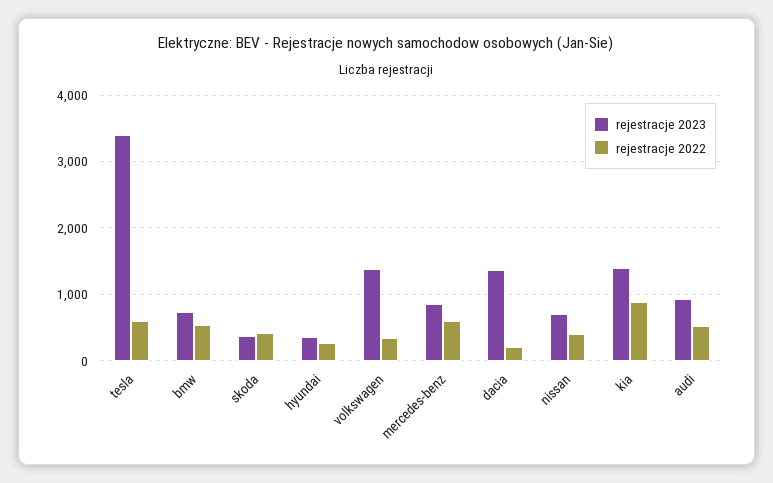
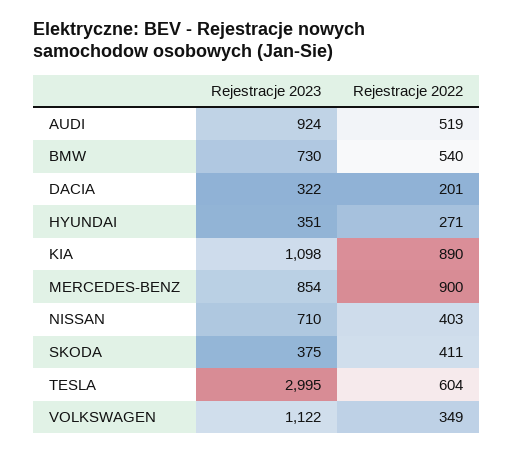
  {
    "rejestracje 2023": {
-     "tesla": 3400,
+     "tesla": 2995,
      "bmw": 730,
      "skoda": 375,
      "hyundai": 351,
-     "volkswagen": 1400,
+     "volkswagen": 1122,
      "mercedes-benz": 854,
-     "dacia": 1400,
+     "dacia": 322,
      "nissan": 710,
-     "kia": 1400,
+     "kia": 1098,
      "audi": 924
    },
    "rejestracje 2022": {
      "tesla": 604,
      "bmw": 540,
      "skoda": 411,
      "hyundai": 271,
      "volkswagen": 349,
-     "mercedes-benz": 600,
+     "mercedes-benz": 900,
      "dacia": 201,
      "nissan": 403,
      "kia": 890,
      "audi": 519
    }
  }

